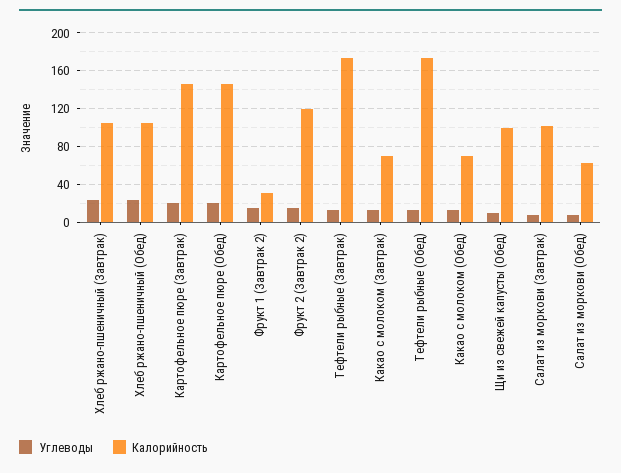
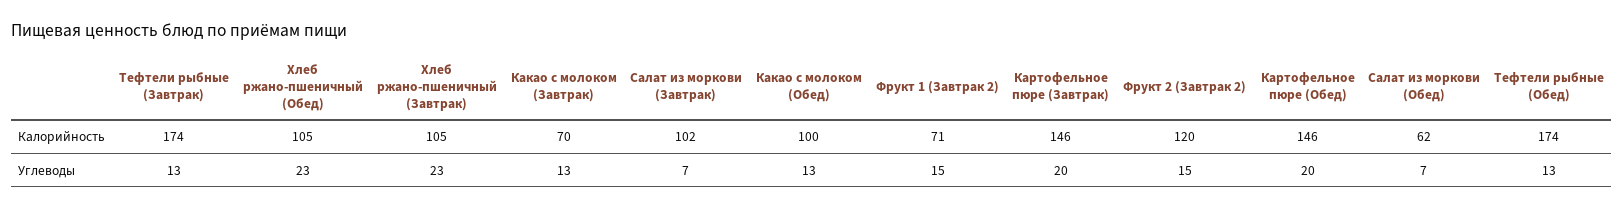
  {
    "Углеводы": {
      "Хлеб ржано-пшеничный (Завтрак)": 23,
      "Хлеб ржано-пшеничный (Обед)": 23,
      "Картофельное пюре (Завтрак)": 20,
      "Картофельное пюре (Обед)": 20,
      "Фрукт 1 (Завтрак 2)": 15,
      "Фрукт 2 (Завтрак 2)": 15,
      "Тефтели рыбные (Завтрак)": 13,
      "Какао с молоком (Завтрак)": 13,
      "Тефтели рыбные (Обед)": 13,
      "Какао с молоком (Обед)": 13,
-     "Щи из свежей капусты (Обед)": 10,
      "Салат из моркови (Завтрак)": 7,
      "Салат из моркови (Обед)": 7
    },
    "Калорийность": {
      "Хлеб ржано-пшеничный (Завтрак)": 105,
      "Хлеб ржано-пшеничный (Обед)": 105,
      "Картофельное пюре (Завтрак)": 146,
      "Картофельное пюре (Обед)": 146,
-     "Фрукт 1 (Завтрак 2)": 30,
+     "Фрукт 1 (Завтрак 2)": 71,
      "Фрукт 2 (Завтрак 2)": 120,
      "Тефтели рыбные (Завтрак)": 174,
      "Какао с молоком (Завтрак)": 70,
      "Тефтели рыбные (Обед)": 174,
-     "Какао с молоком (Обед)": 70,
+     "Какао с молоком (Обед)": 100,
-     "Щи из свежей капусты (Обед)": 100,
      "Салат из моркови (Завтрак)": 102,
      "Салат из моркови (Обед)": 62
    }
  }

